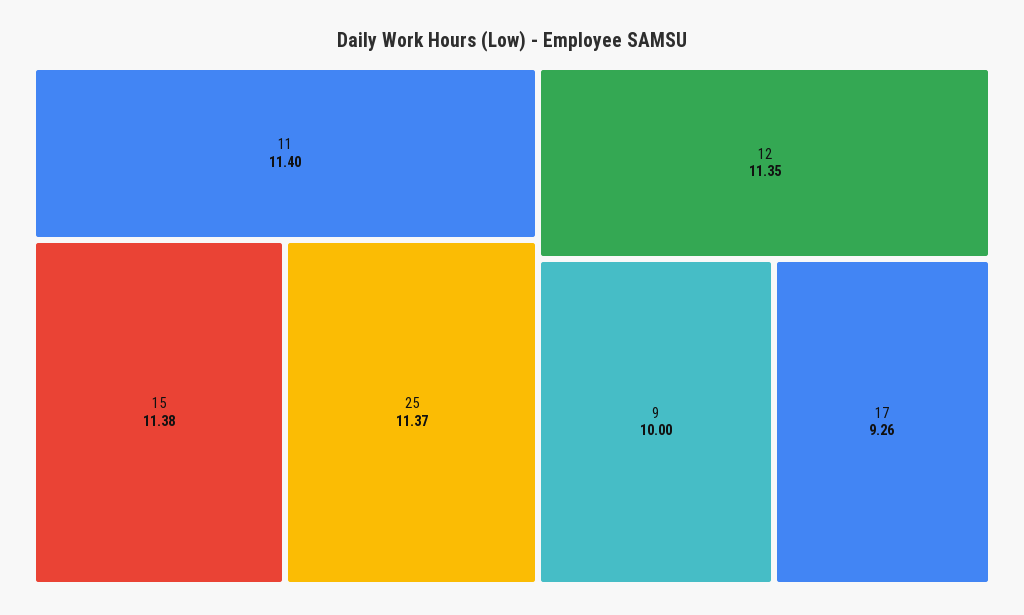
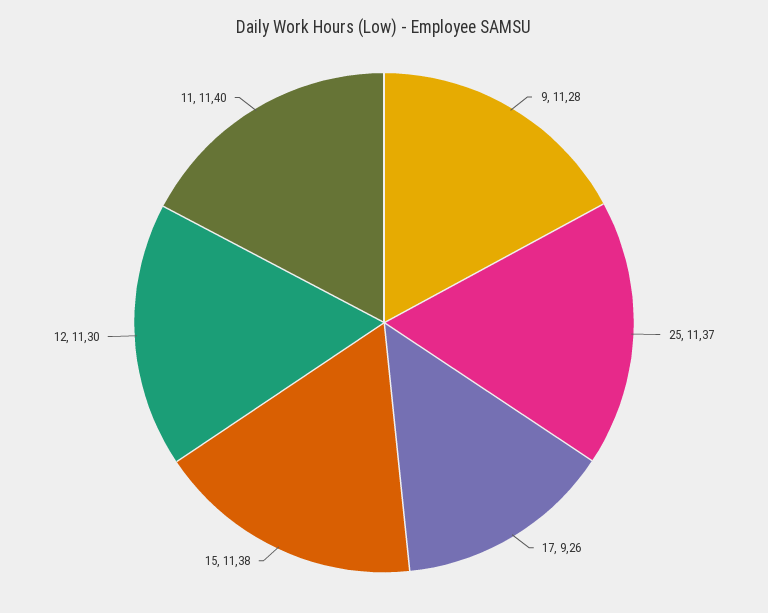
  {
    "11": 11.4,
    "15": 11.38,
    "25": 11.37,
-   "12": 11.35,
+   "12": 11.3,
-   "9": 10,
+   "9": 11.28,
    "17": 9.26
  }

